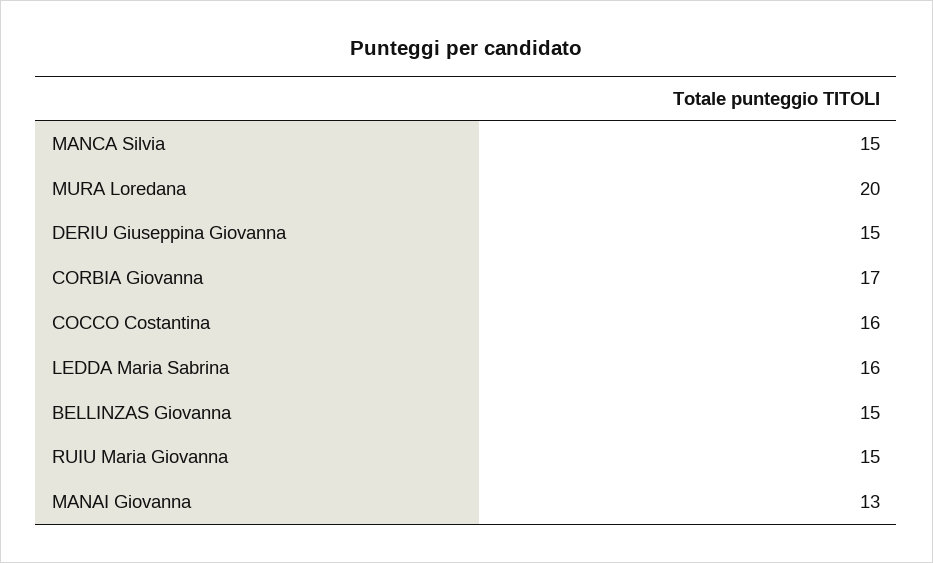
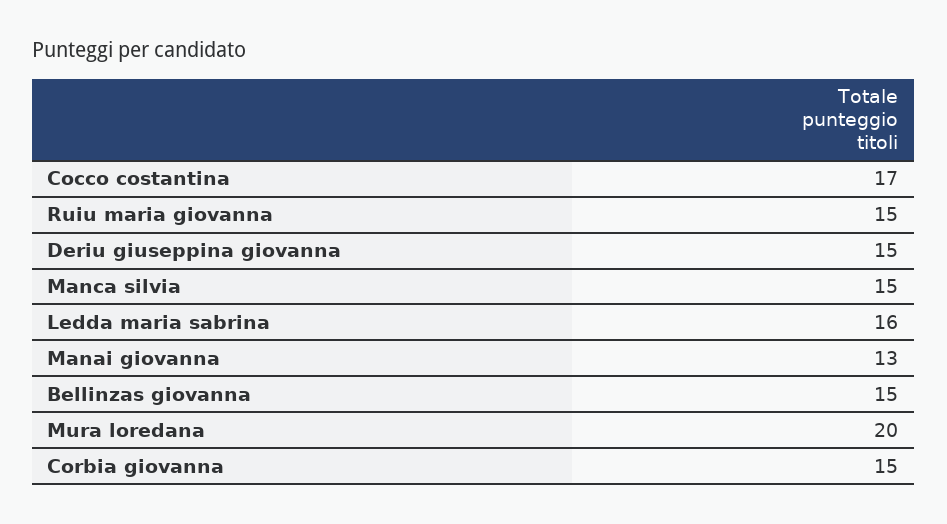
  {
    "MANCA Silvia": 15,
    "MURA Loredana": 20,
    "DERIU Giuseppina Giovanna": 15,
-   "CORBIA Giovanna": 17,
+   "CORBIA Giovanna": 15,
-   "COCCO Costantina": 16,
+   "COCCO Costantina": 17,
    "LEDDA Maria Sabrina": 16,
    "BELLINZAS Giovanna": 15,
    "RUIU Maria Giovanna": 15,
    "MANAI Giovanna": 13
  }

